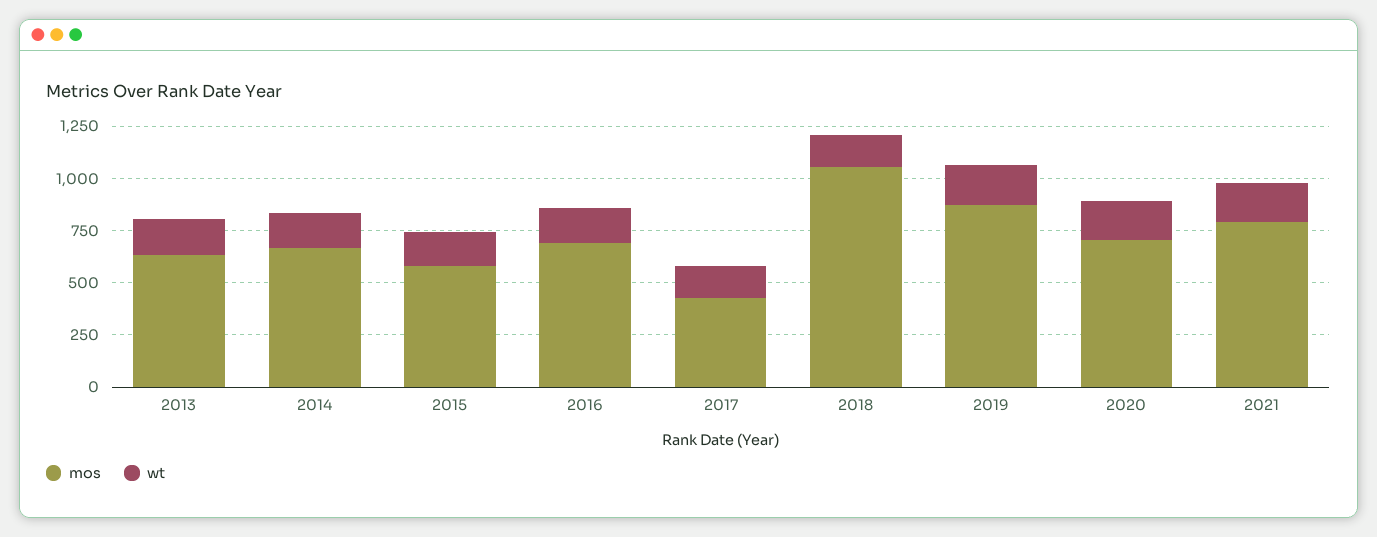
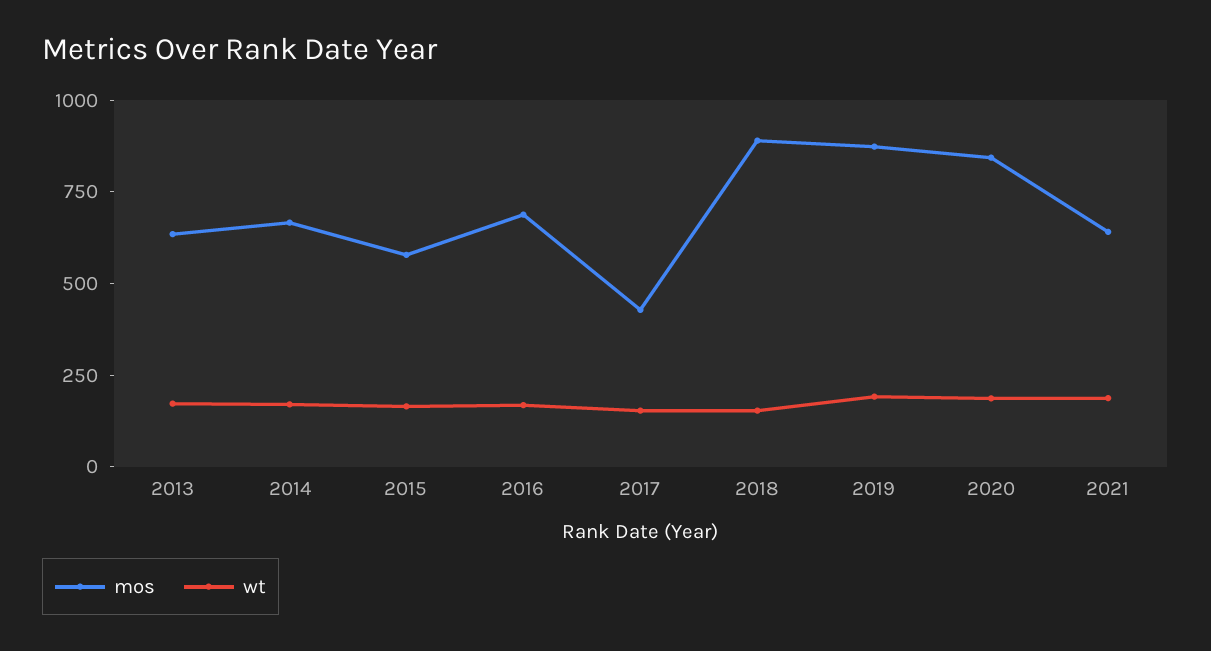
  {
    "mos": {
      "2013": 650,
      "2014": 650,
      "2015": 600,
      "2016": 700,
      "2017": 450,
-     "2018": 1050,
+     "2018": 900,
      "2019": 850,
-     "2020": 700,
+     "2020": 850,
-     "2021": 800
+     "2021": 650
    },
    "wt": {
      "2013": 150,
      "2014": 150,
      "2015": 150,
      "2016": 150,
      "2017": 150,
      "2018": 150,
      "2019": 200,
      "2020": 200,
      "2021": 200
    }
  }

